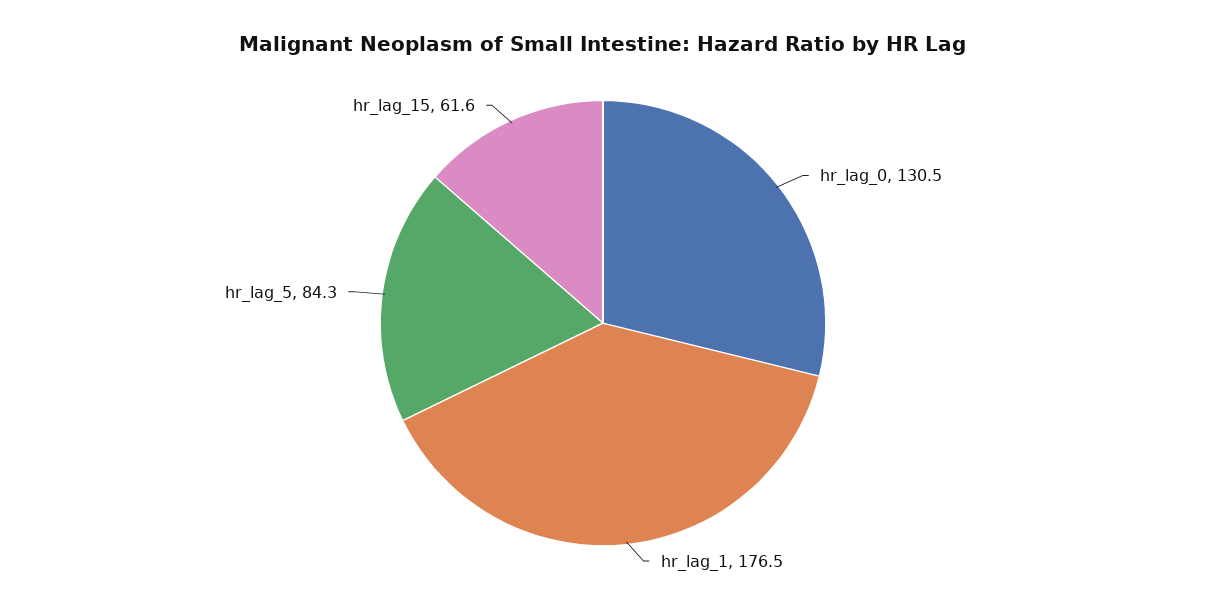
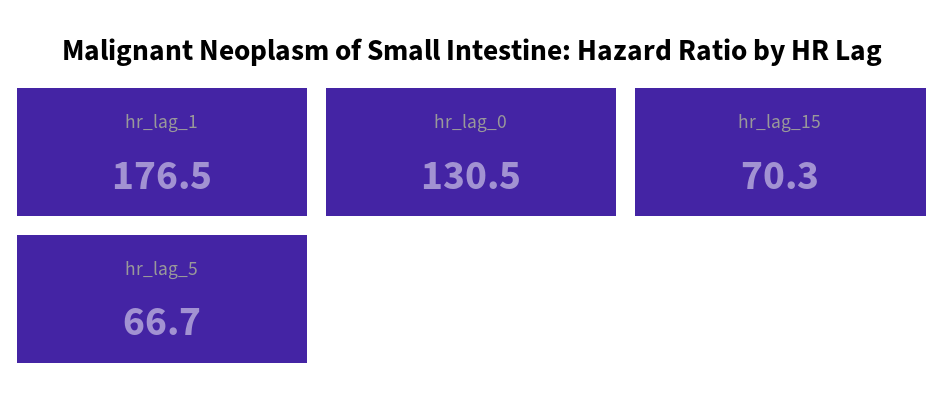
  {
    "hr_lag_0": 130.5,
    "hr_lag_1": 176.5,
-   "hr_lag_5": 84.3,
+   "hr_lag_5": 66.7,
-   "hr_lag_15": 61.6
+   "hr_lag_15": 70.3
  }

